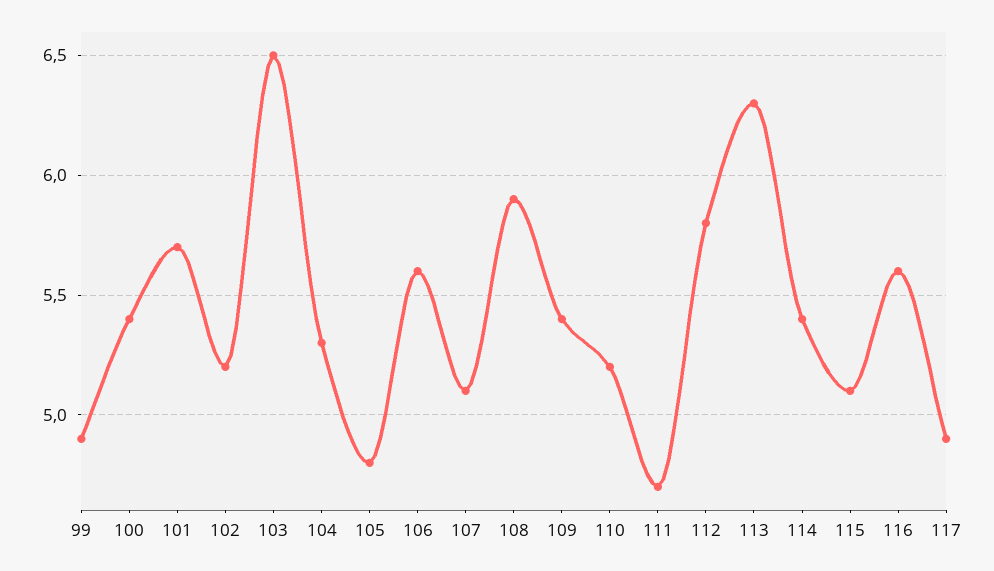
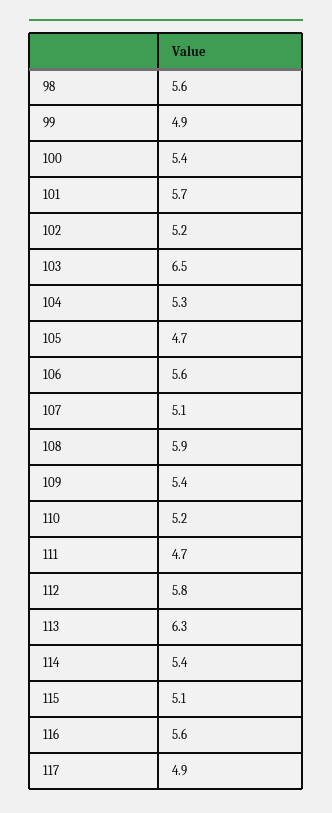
  {
    "99": 4.9,
    "100": 5.4,
    "101": 5.7,
    "102": 5.2,
    "103": 6.5,
    "104": 5.3,
-   "105": 4.8,
+   "105": 4.7,
    "106": 5.6,
    "107": 5.1,
    "108": 5.9,
    "109": 5.4,
    "110": 5.2,
    "111": 4.7,
    "112": 5.8,
    "113": 6.3,
    "114": 5.4,
    "115": 5.1,
    "116": 5.6,
-   "117": 4.9
+   "117": 4.9,
+   "98": 5.6
  }

